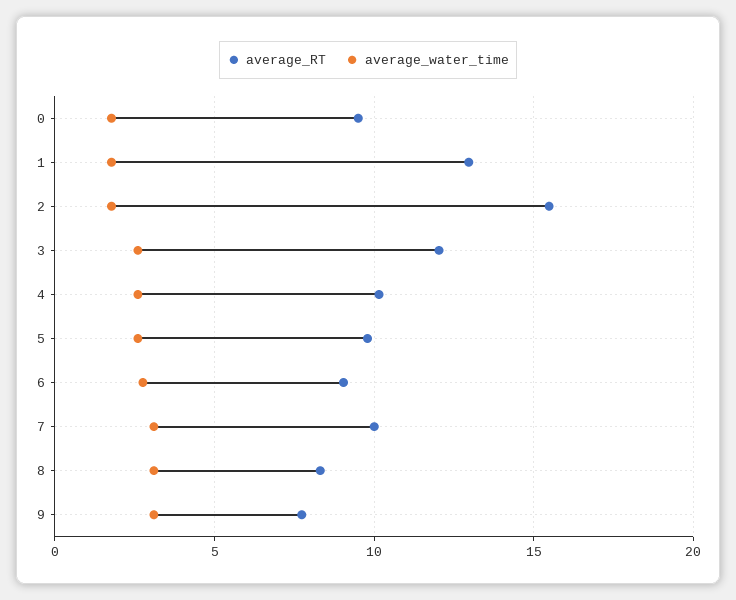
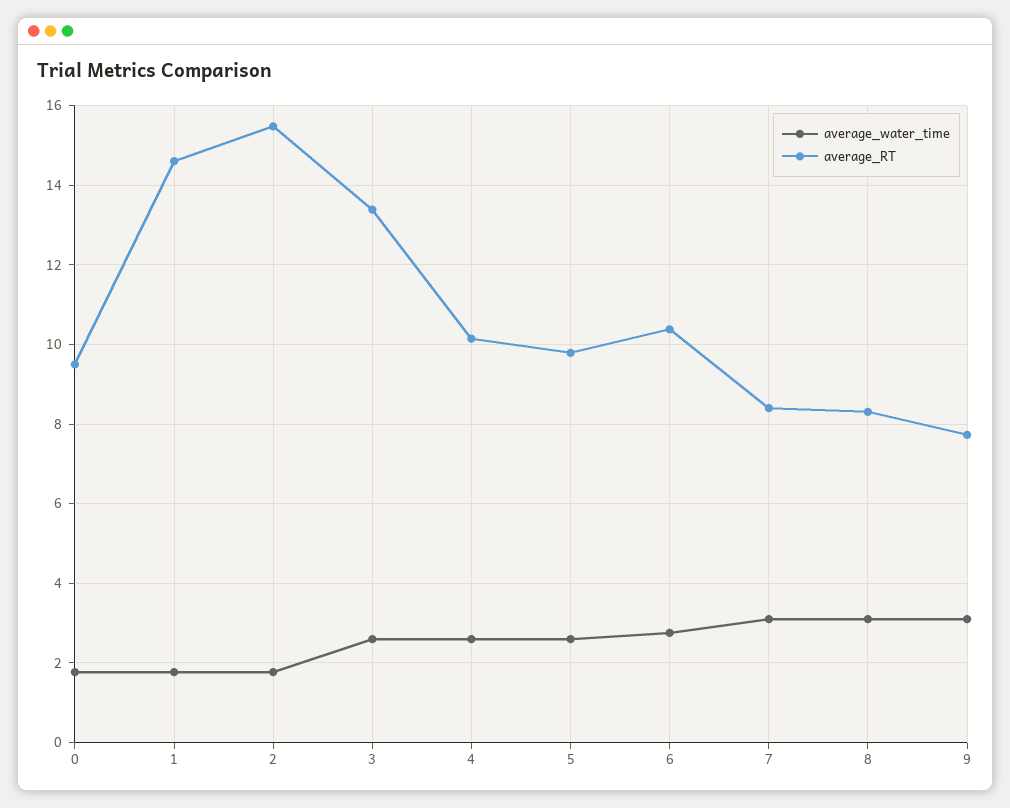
  {
    "average_RT": {
      "0": 9.6,
-     "1": 13,
+     "1": 14.6,
      "2": 15.4,
-     "3": 12,
+     "3": 13.4,
      "4": 10.2,
      "5": 9.8,
-     "6": 9,
+     "6": 10.4,
-     "7": 10,
+     "7": 8.4,
      "8": 8.4,
      "9": 7.8
    },
    "average_water_time": {
      "0": 1.8,
      "1": 1.8,
      "2": 1.8,
      "3": 2.6,
      "4": 2.6,
      "5": 2.6,
      "6": 2.8,
      "7": 3,
      "8": 3,
      "9": 3
    }
  }

